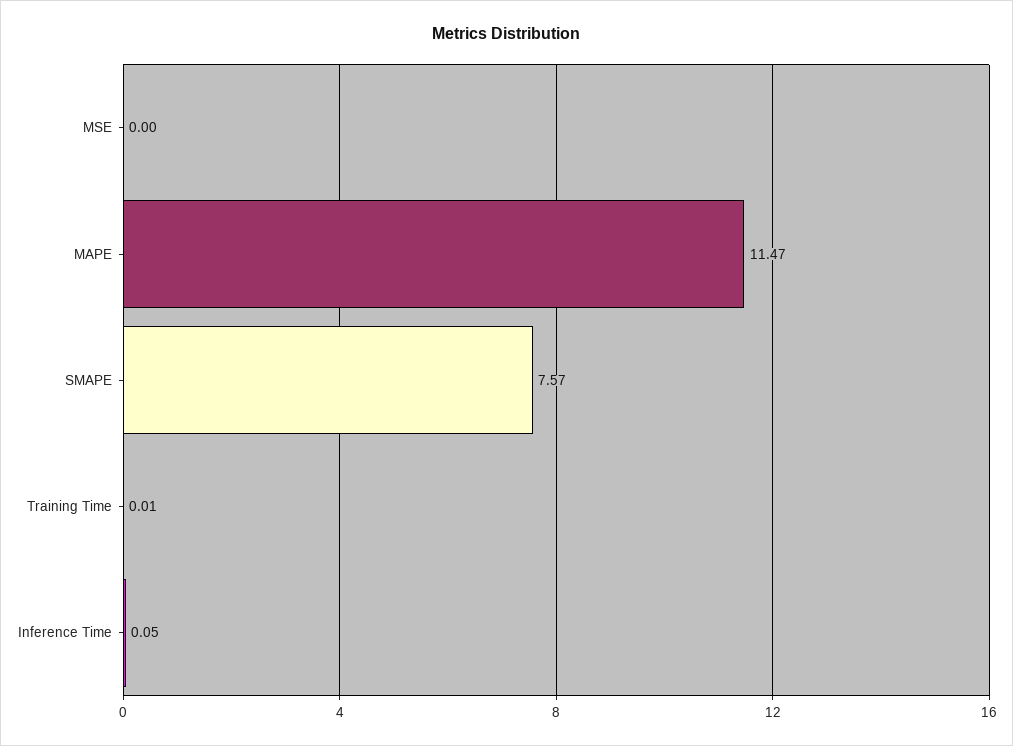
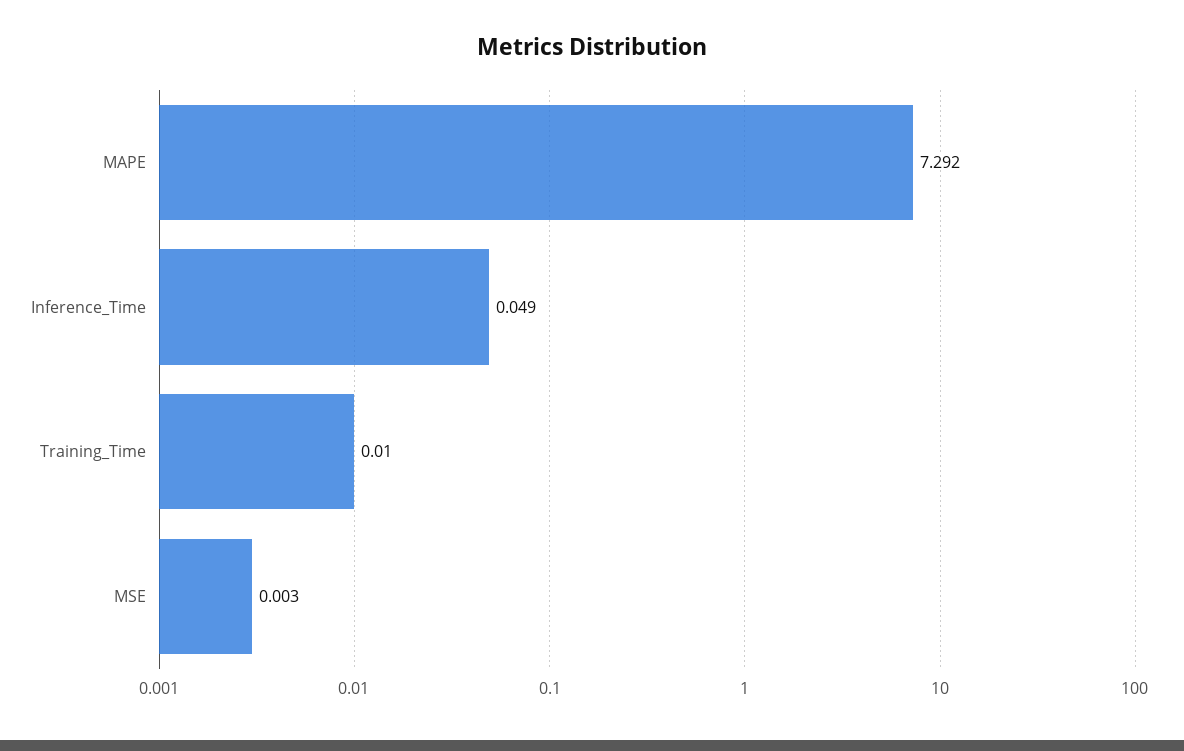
  {
    "MSE": 0.003,
-   "MAPE": 11.47,
+   "MAPE": 7.292,
-   "SMAPE": 7.57,
    "Training Time": 0.01,
    "Inference Time": 0.049
  }

